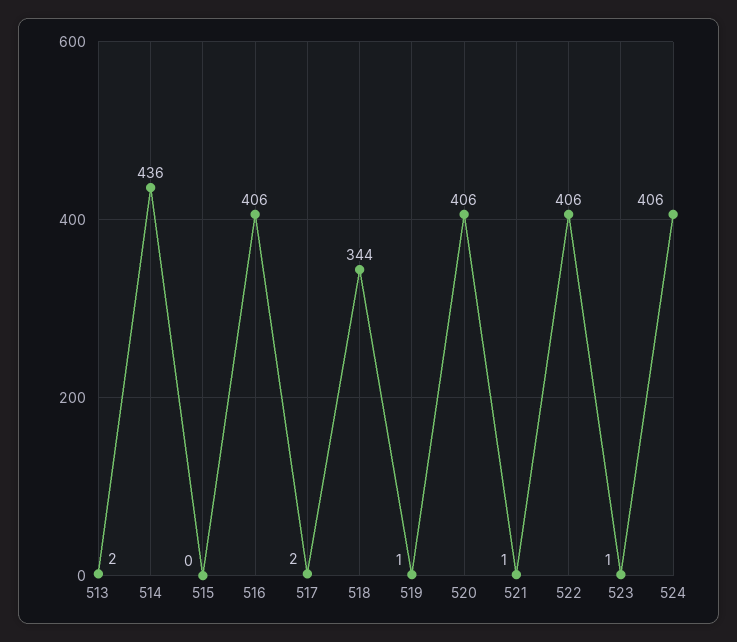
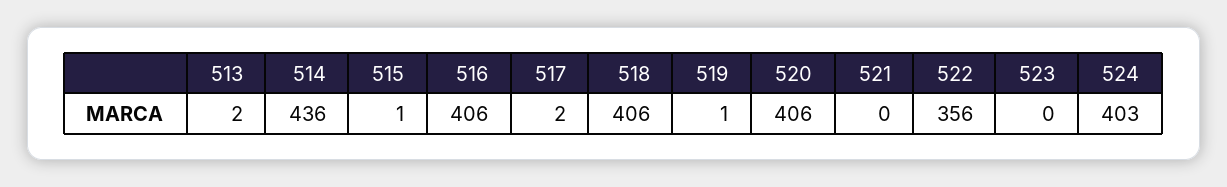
  {
    "513": 2,
    "514": 436,
-   "515": 0,
+   "515": 1,
    "516": 406,
    "517": 2,
-   "518": 344,
+   "518": 406,
    "519": 1,
    "520": 406,
-   "521": 1,
+   "521": 0,
-   "522": 406,
+   "522": 356,
-   "523": 1,
+   "523": 0,
-   "524": 406
+   "524": 403
  }

